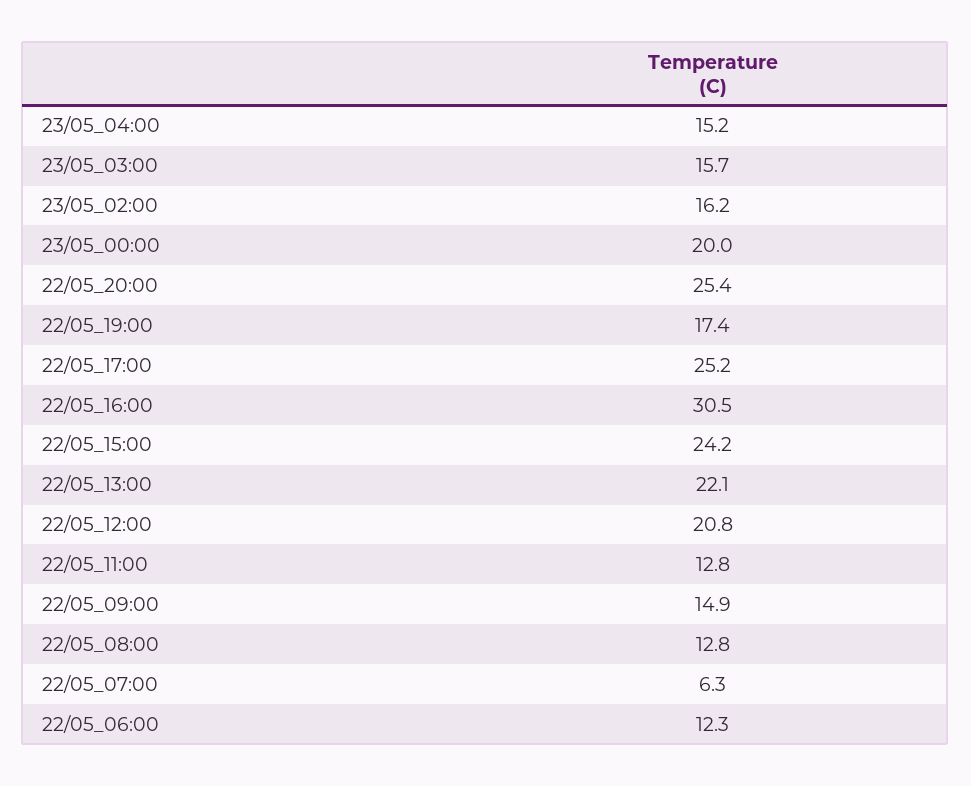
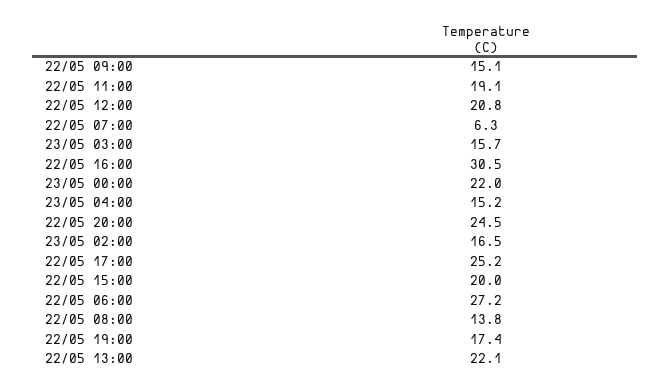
  {
    "23/05_04:00": 15.2,
    "23/05_03:00": 15.7,
-   "23/05_02:00": 16.2,
+   "23/05_02:00": 16.5,
-   "23/05_00:00": 20,
+   "23/05_00:00": 22,
-   "22/05_20:00": 25.4,
+   "22/05_20:00": 24.5,
    "22/05_19:00": 17.4,
    "22/05_17:00": 25.2,
    "22/05_16:00": 30.5,
-   "22/05_15:00": 24.2,
+   "22/05_15:00": 20,
    "22/05_13:00": 22.1,
    "22/05_12:00": 20.8,
-   "22/05_11:00": 12.8,
+   "22/05_11:00": 19.1,
-   "22/05_09:00": 14.9,
+   "22/05_09:00": 15.1,
-   "22/05_08:00": 12.8,
+   "22/05_08:00": 13.8,
    "22/05_07:00": 6.3,
-   "22/05_06:00": 12.3
+   "22/05_06:00": 27.2
  }

